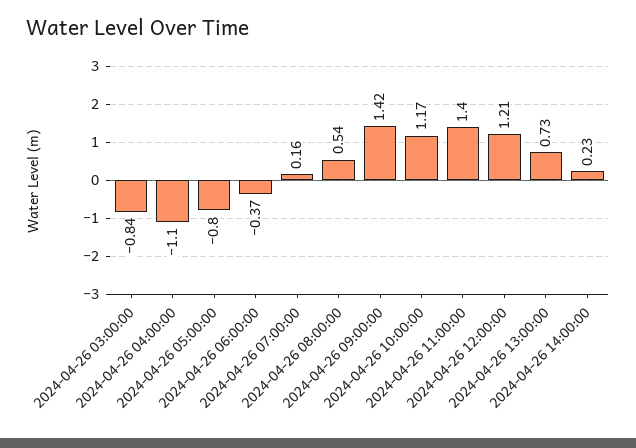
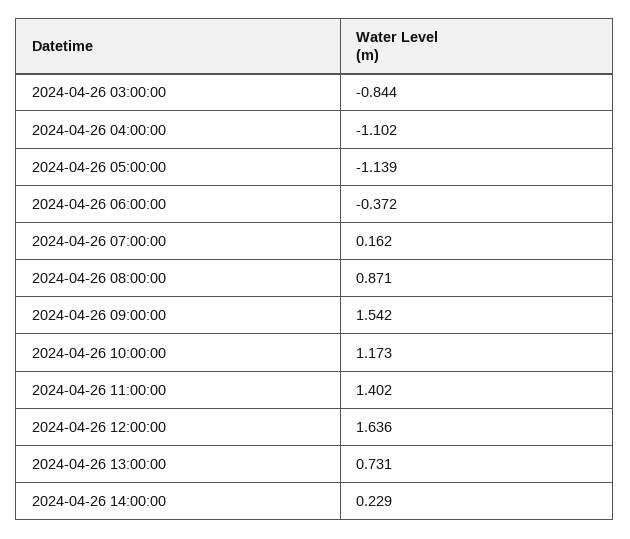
  {
    "2024-04-26 03:00:00": -0.844,
    "2024-04-26 04:00:00": -1.102,
-   "2024-04-26 05:00:00": -0.8,
+   "2024-04-26 05:00:00": -1.139,
    "2024-04-26 06:00:00": -0.372,
    "2024-04-26 07:00:00": 0.162,
-   "2024-04-26 08:00:00": 0.54,
+   "2024-04-26 08:00:00": 0.871,
-   "2024-04-26 09:00:00": 1.42,
+   "2024-04-26 09:00:00": 1.542,
    "2024-04-26 10:00:00": 1.173,
    "2024-04-26 11:00:00": 1.402,
-   "2024-04-26 12:00:00": 1.21,
+   "2024-04-26 12:00:00": 1.636,
    "2024-04-26 13:00:00": 0.731,
    "2024-04-26 14:00:00": 0.229
  }

